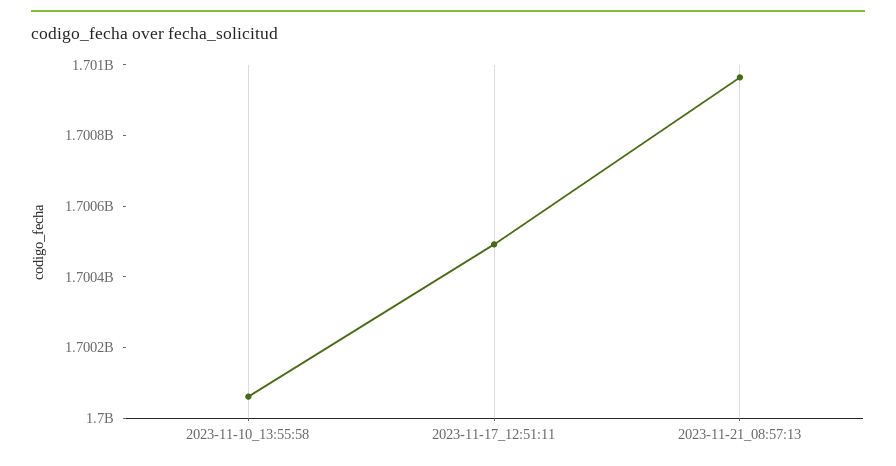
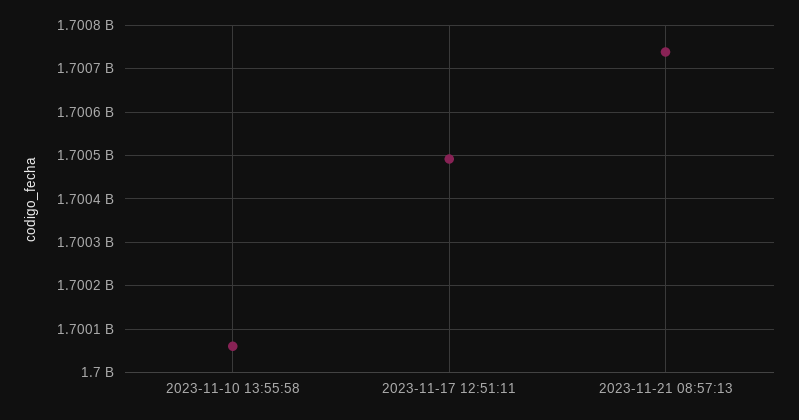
  {
    "2023-11-10_13:55:58": 1700060000,
    "2023-11-17_12:51:11": 1700500000,
-   "2023-11-21_08:57:13": 1700950000
+   "2023-11-21_08:57:13": 1700740000
  }

